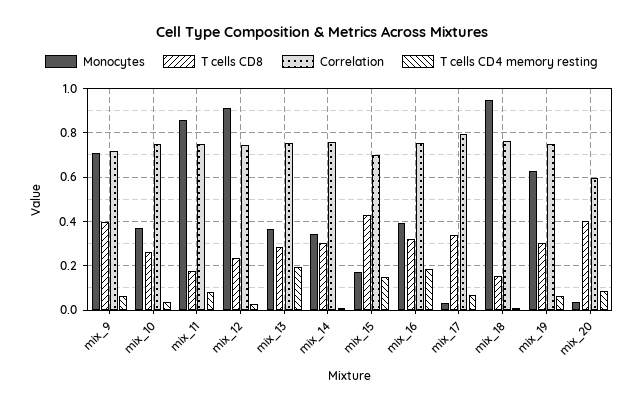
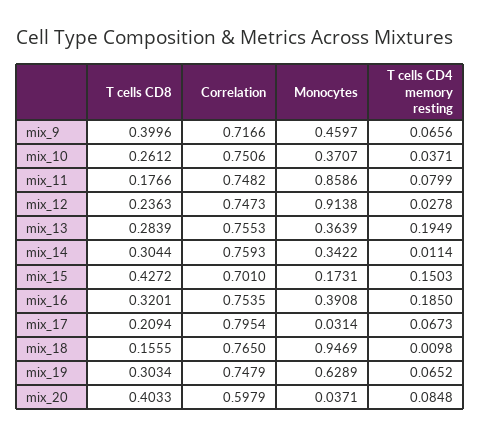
  {
    "Monocytes": {
-     "mix_9": 0.7,
+     "mix_9": 0.4597,
      "mix_10": 0.3707,
      "mix_11": 0.8586,
      "mix_12": 0.9138,
      "mix_13": 0.3639,
      "mix_14": 0.3422,
      "mix_15": 0.1731,
      "mix_16": 0.3908,
      "mix_17": 0.0314,
      "mix_18": 0.9469,
      "mix_19": 0.6289,
      "mix_20": 0.0371
    },
    "T cells CD8": {
      "mix_9": 0.3996,
      "mix_10": 0.2612,
      "mix_11": 0.1766,
      "mix_12": 0.2363,
      "mix_13": 0.2839,
      "mix_14": 0.3044,
      "mix_15": 0.4272,
      "mix_16": 0.3201,
-     "mix_17": 0.35,
+     "mix_17": 0.2094,
      "mix_18": 0.1555,
      "mix_19": 0.3034,
      "mix_20": 0.4033
    },
    "Correlation": {
      "mix_9": 0.7166,
      "mix_10": 0.7506,
      "mix_11": 0.7482,
      "mix_12": 0.7473,
      "mix_13": 0.7553,
      "mix_14": 0.7593,
      "mix_15": 0.701,
      "mix_16": 0.7535,
      "mix_17": 0.7954,
      "mix_18": 0.765,
      "mix_19": 0.7479,
      "mix_20": 0.5979
    },
    "T cells CD4 memory resting": {
      "mix_9": 0.0656,
      "mix_10": 0.0371,
      "mix_11": 0.0799,
      "mix_12": 0.0278,
      "mix_13": 0.1949,
      "mix_14": 0.0114,
      "mix_15": 0.1503,
      "mix_16": 0.185,
      "mix_17": 0.0673,
      "mix_18": 0.0098,
      "mix_19": 0.0652,
      "mix_20": 0.0848
    }
  }

